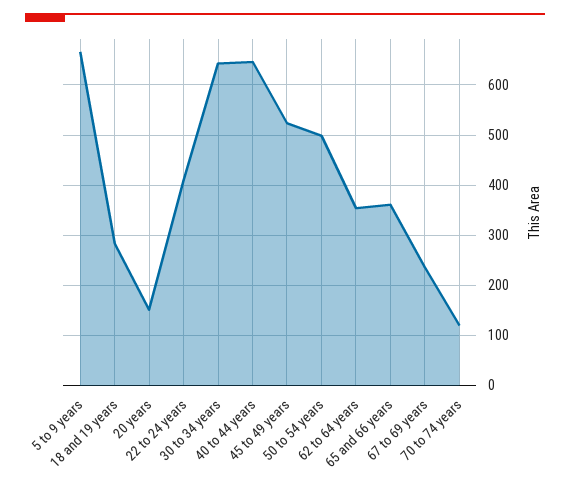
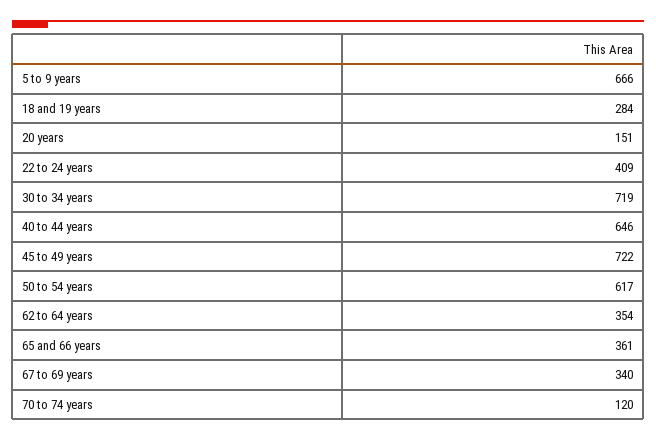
  {
    "5 to 9 years": 666,
    "18 and 19 years": 284,
    "20 years": 151,
    "22 to 24 years": 409,
-   "30 to 34 years": 640,
+   "30 to 34 years": 719,
    "40 to 44 years": 646,
-   "45 to 49 years": 520,
+   "45 to 49 years": 722,
-   "50 to 54 years": 500,
+   "50 to 54 years": 617,
    "62 to 64 years": 354,
    "65 and 66 years": 361,
-   "67 to 69 years": 240,
+   "67 to 69 years": 340,
    "70 to 74 years": 120
  }

